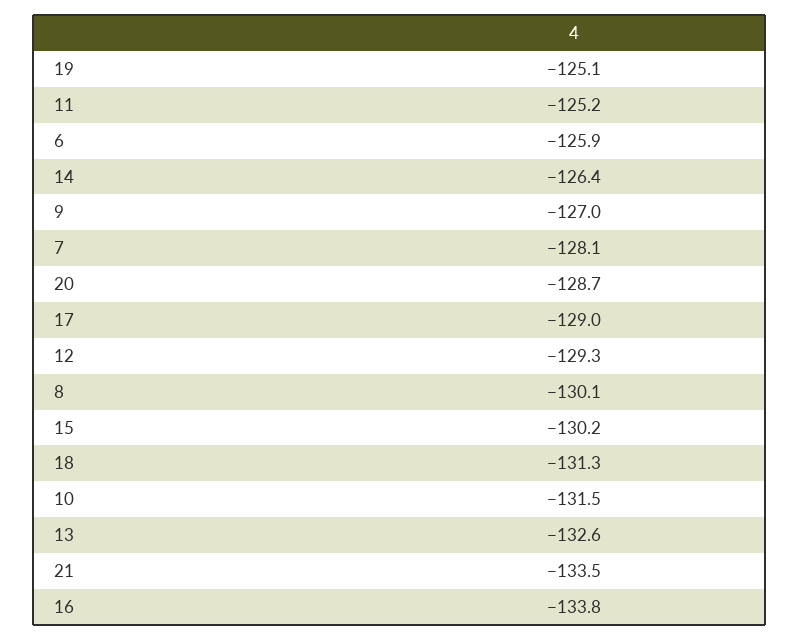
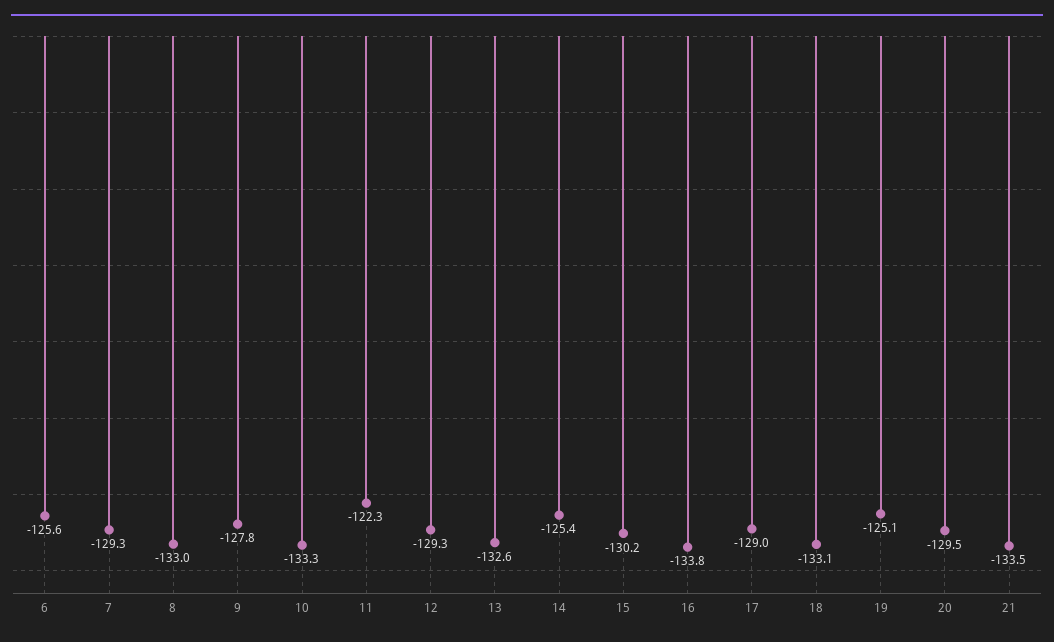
  {
    "19": -125.1,
-   "11": -125.2,
+   "11": -122.3,
-   "6": -125.9,
+   "6": -125.6,
-   "14": -126.4,
+   "14": -125.4,
-   "9": -127,
+   "9": -127.8,
-   "7": -128.1,
+   "7": -129.3,
-   "20": -128.7,
+   "20": -129.5,
    "17": -129,
    "12": -129.3,
-   "8": -130.1,
+   "8": -133,
    "15": -130.2,
-   "18": -131.3,
+   "18": -133.1,
-   "10": -131.5,
+   "10": -133.3,
    "13": -132.6,
    "21": -133.5,
    "16": -133.8
  }

